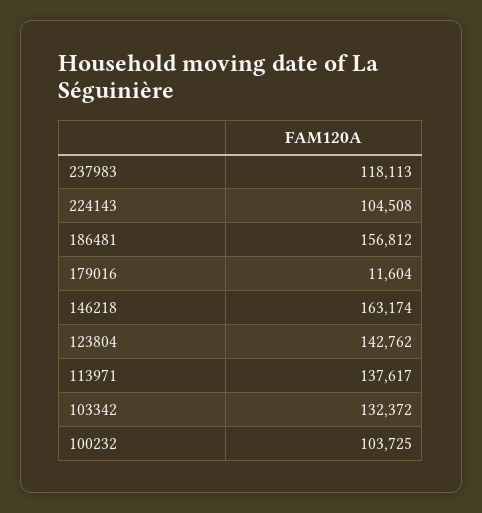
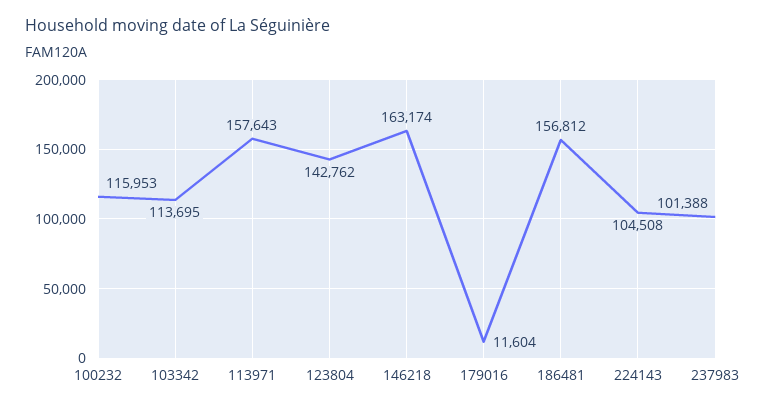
  {
-   "237983": 118113,
+   "237983": 101388,
    "224143": 104508,
    "186481": 156812,
    "179016": 11604,
    "146218": 163174,
    "123804": 142762,
-   "113971": 137617,
+   "113971": 157643,
-   "103342": 132372,
+   "103342": 113695,
-   "100232": 103725
+   "100232": 115953
  }

